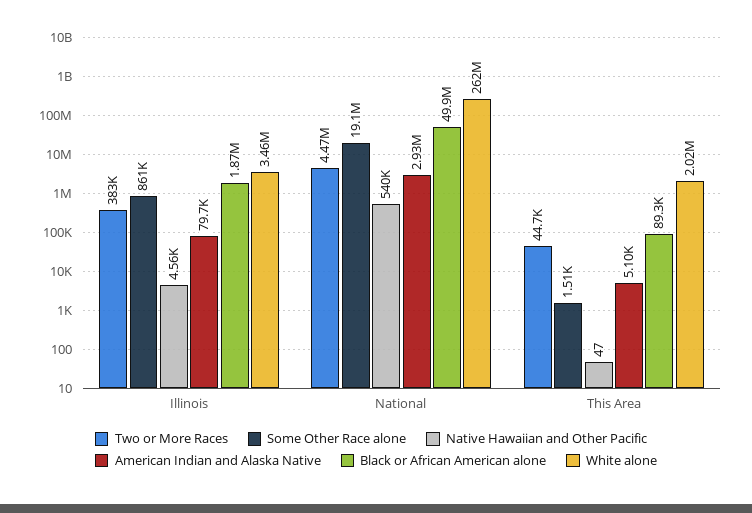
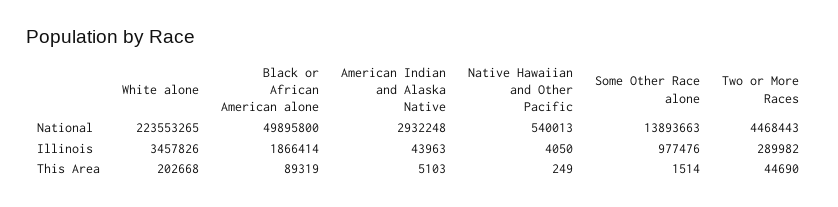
  {
    "Two or More Races": {
-     "Illinois": 383000,
+     "Illinois": 289982,
      "National": 4468443,
      "This Area": 44690
    },
    "Some Other Race alone": {
-     "Illinois": 861000,
+     "Illinois": 977476,
-     "National": 19100000,
+     "National": 13893663,
      "This Area": 1514
    },
    "Native Hawaiian and Other Pacific": {
-     "Illinois": 4560,
+     "Illinois": 4050,
      "National": 540013,
-     "This Area": 47
+     "This Area": 249
    },
    "American Indian and Alaska Native": {
-     "Illinois": 79700,
+     "Illinois": 43963,
      "National": 2932248,
      "This Area": 5103
    },
    "Black or African American alone": {
      "Illinois": 1866414,
      "National": 49895800,
      "This Area": 89319
    },
    "White alone": {
      "Illinois": 3457826,
-     "National": 262000000,
+     "National": 223553265,
-     "This Area": 2020000
+     "This Area": 202668
    }
  }

